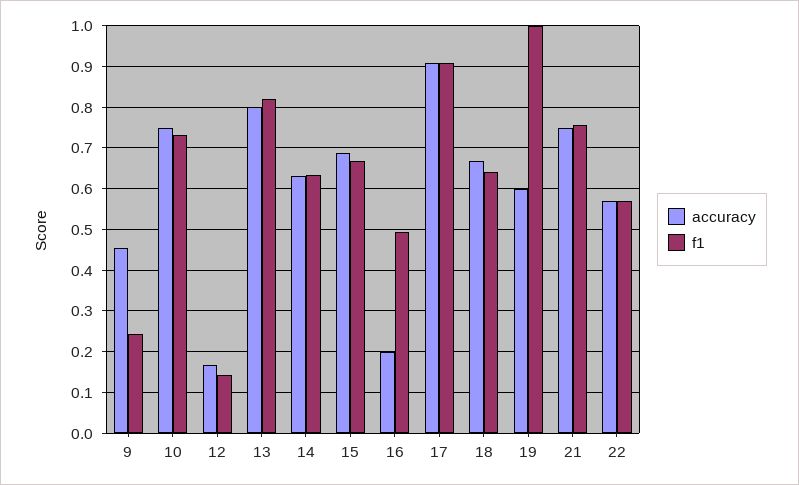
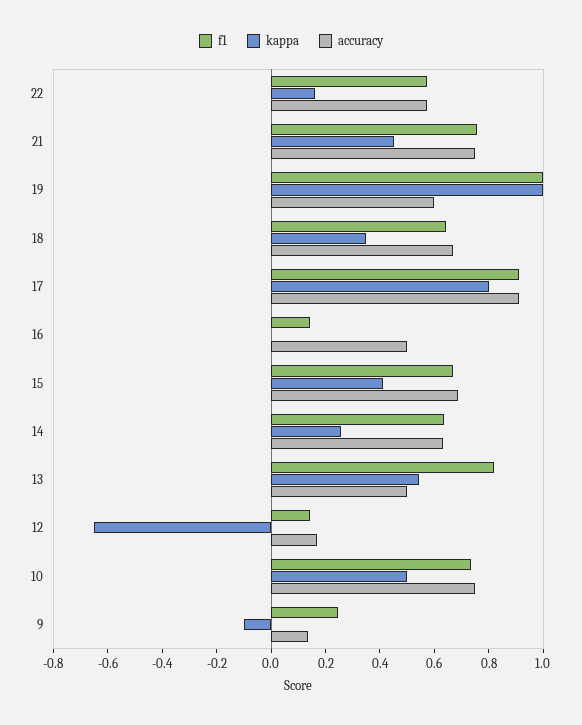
  {
    "accuracy": {
-     "9": 0.46,
+     "9": 0.15,
      "10": 0.76,
      "12": 0.16,
-     "13": 0.8,
+     "13": 0.5,
      "14": 0.64,
      "15": 0.68,
-     "16": 0.2,
+     "16": 0.5,
      "17": 0.9,
      "18": 0.66,
      "19": 0.6,
      "21": 0.76,
      "22": 0.58
    },
    "f1": {
      "9": 0.24,
      "10": 0.74,
      "12": 0.14,
      "13": 0.82,
      "14": 0.64,
      "15": 0.66,
-     "16": 0.5,
+     "16": 0.15,
      "17": 0.9,
      "18": 0.64,
      "19": 1,
      "21": 0.76,
      "22": 0.58
-   }
+   },
+   "kappa": {
+     "22": 0.15,
+     "21": 0.45,
+     "19": 1,
+     "18": 0.35,
+     "17": 0.8,
+     "16": 0,
+     "15": 0.4,
+     "14": 0.25,
+     "13": 0.55,
+     "12": -0.65,
+     "10": 0.5,
+     "9": -0.1
+   }
  }

